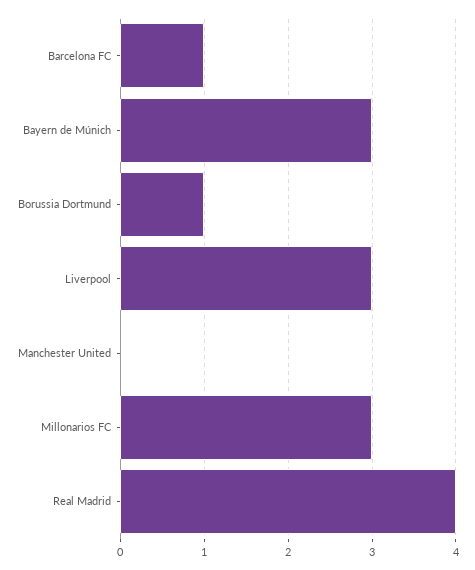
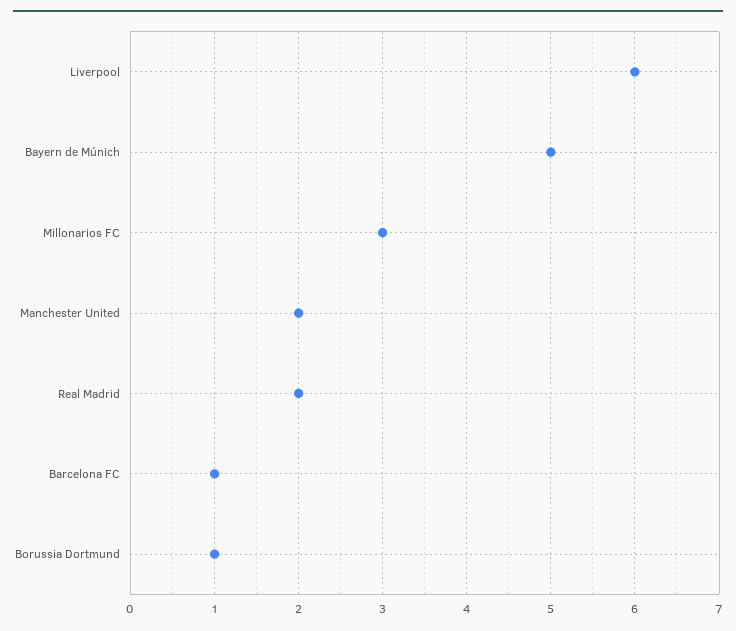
  {
    "Barcelona FC": 1,
-   "Bayern de Múnich": 3,
+   "Bayern de Múnich": 5,
    "Borussia Dortmund": 1,
-   "Liverpool": 3,
+   "Liverpool": 6,
-   "Manchester United": 0,
+   "Manchester United": 2,
    "Millonarios FC": 3,
-   "Real Madrid": 4
+   "Real Madrid": 2
  }

